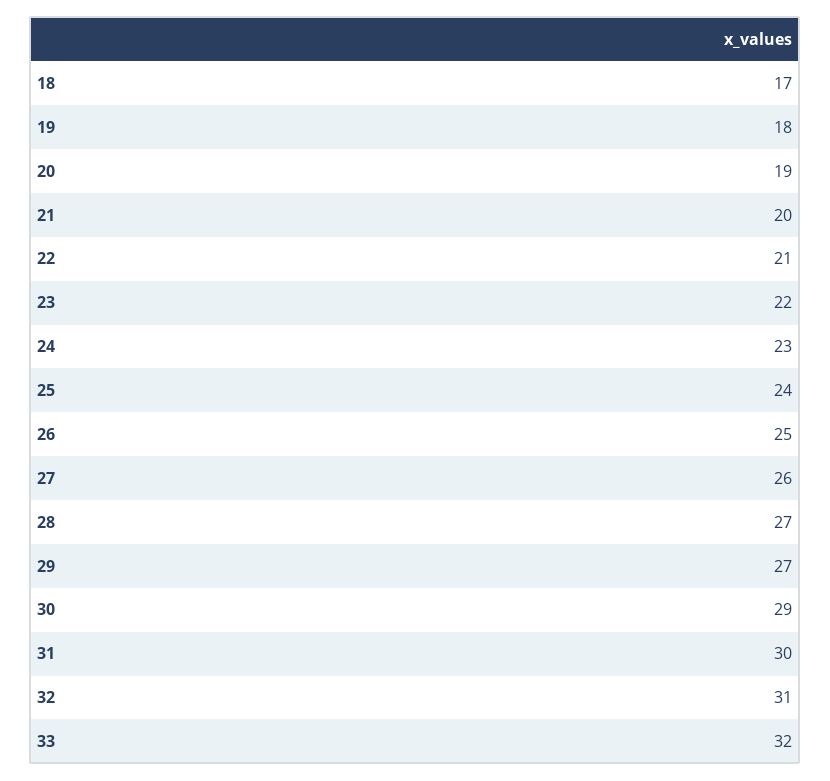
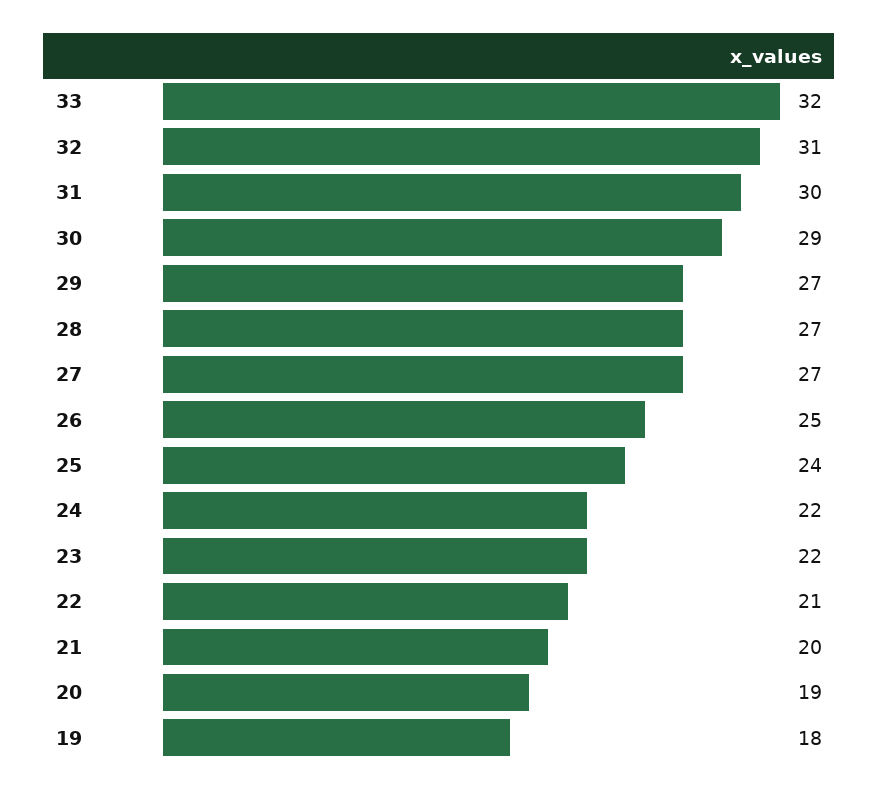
  {
-   "18": 17,
    "19": 18,
    "20": 19,
    "21": 20,
    "22": 21,
    "23": 22,
-   "24": 23,
+   "24": 22,
    "25": 24,
    "26": 25,
-   "27": 26,
+   "27": 27,
    "28": 27,
    "29": 27,
    "30": 29,
    "31": 30,
    "32": 31,
    "33": 32
  }

